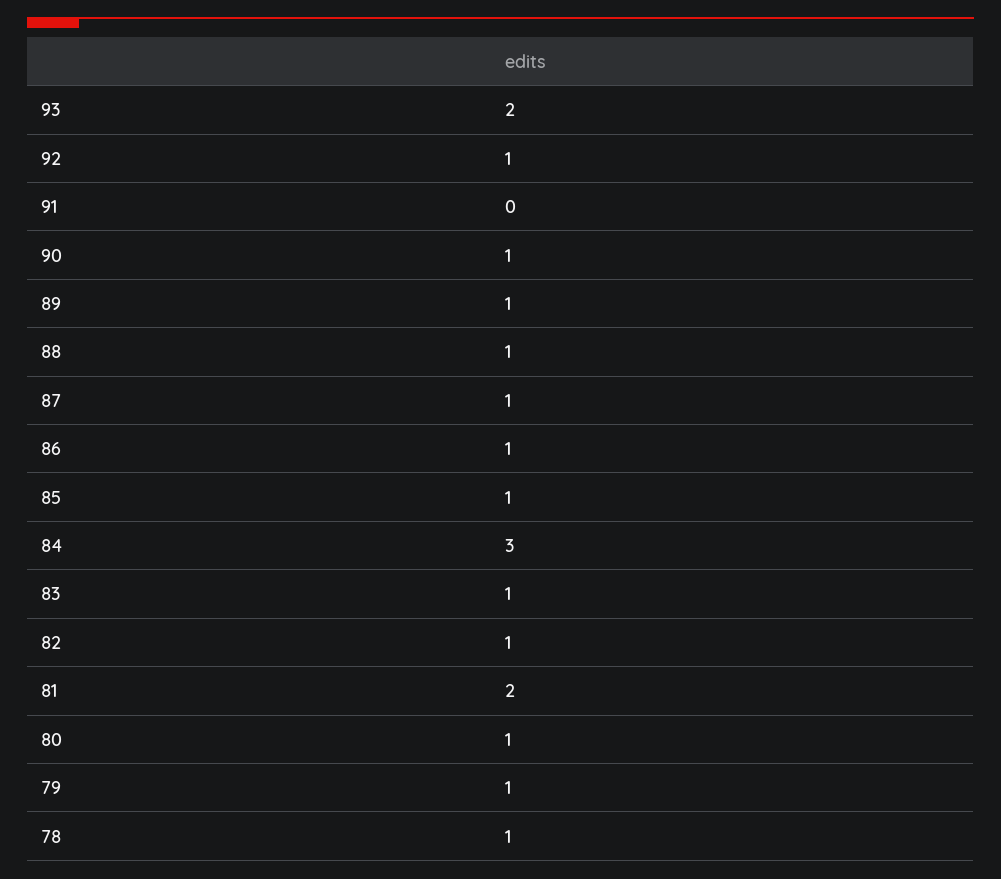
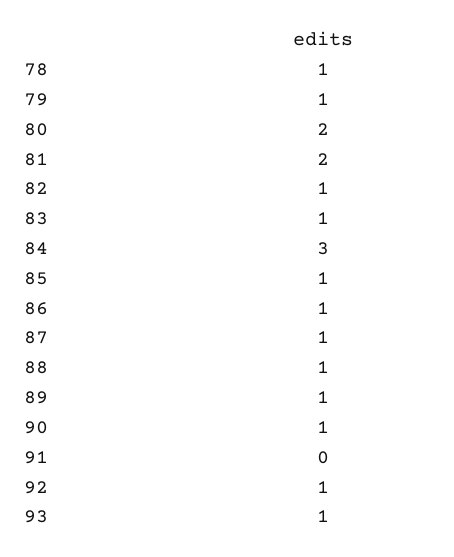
  {
-   "93": 2,
+   "93": 1,
    "92": 1,
    "91": 0,
    "90": 1,
    "89": 1,
    "88": 1,
    "87": 1,
    "86": 1,
    "85": 1,
    "84": 3,
    "83": 1,
    "82": 1,
    "81": 2,
-   "80": 1,
+   "80": 2,
    "79": 1,
    "78": 1
  }

